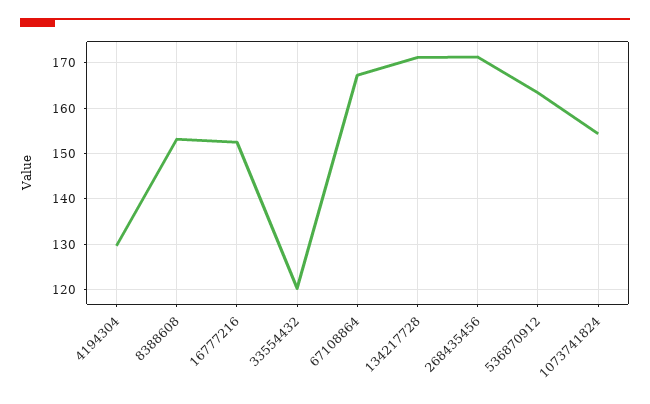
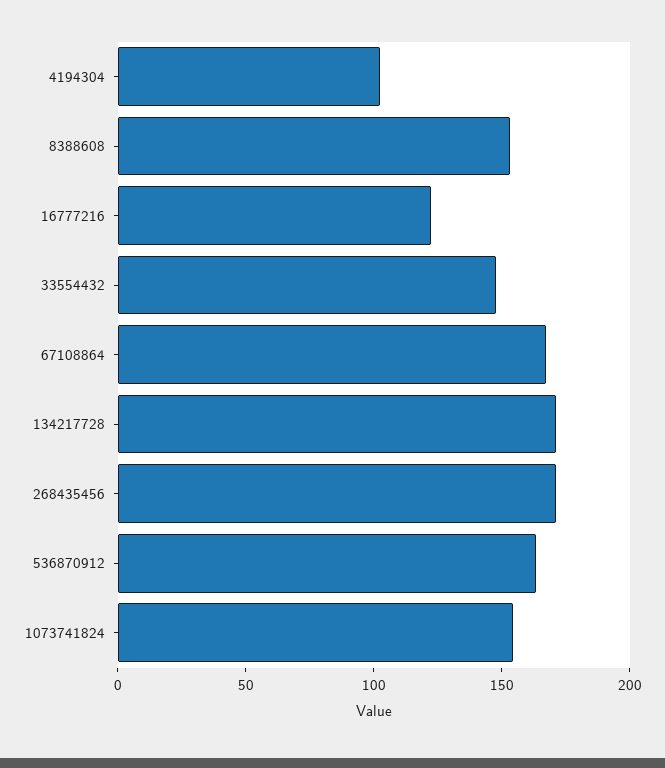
  {
-   "4194304": 130,
+   "4194304": 100,
    "8388608": 154,
-   "16777216": 152,
+   "16777216": 120,
-   "33554432": 120,
+   "33554432": 150,
    "67108864": 168,
    "134217728": 172,
    "268435456": 172,
    "536870912": 164,
    "1073741824": 154
  }

